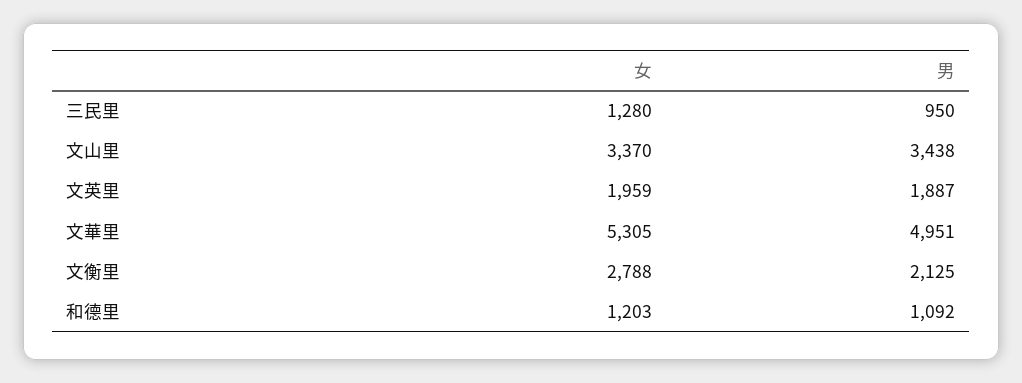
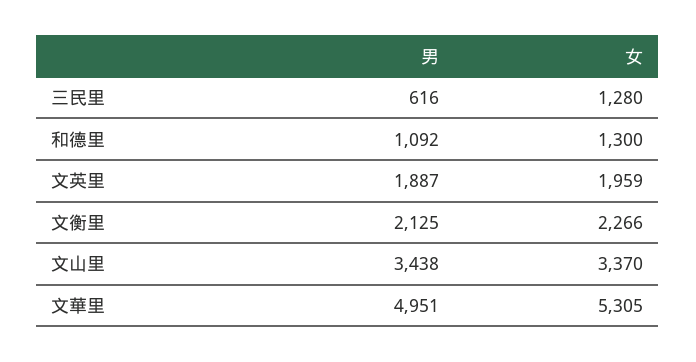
  {
    "女": {
      "三民里": 1280,
      "文山里": 3370,
      "文英里": 1959,
      "文華里": 5305,
-     "文衡里": 2788,
+     "文衡里": 2266,
-     "和德里": 1203
+     "和德里": 1300
    },
    "男": {
-     "三民里": 950,
+     "三民里": 616,
      "文山里": 3438,
      "文英里": 1887,
      "文華里": 4951,
      "文衡里": 2125,
      "和德里": 1092
    }
  }

